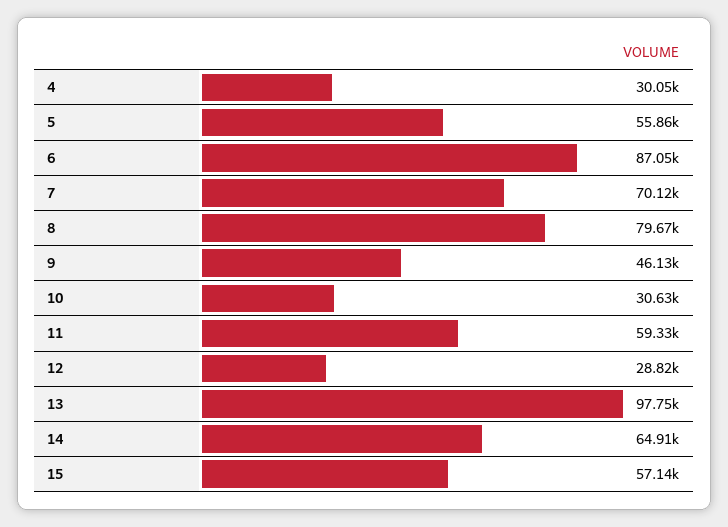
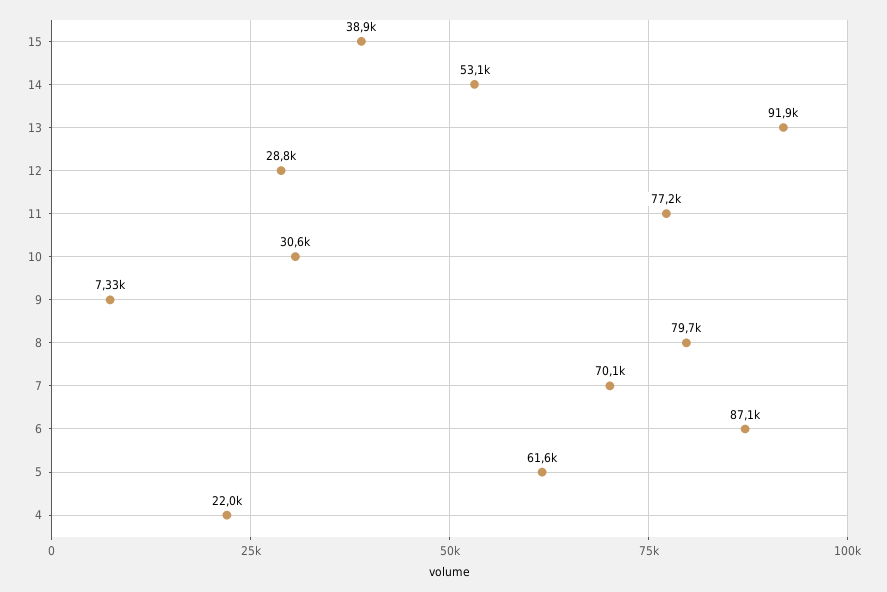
  {
-   "4": 30050,
+   "4": 22000,
-   "5": 55860,
+   "5": 61600,
    "6": 87050,
    "7": 70120,
    "8": 79670,
-   "9": 46130,
+   "9": 7330,
    "10": 30630,
-   "11": 59330,
+   "11": 77200,
    "12": 28820,
-   "13": 97750,
+   "13": 91900,
-   "14": 64910,
+   "14": 53100,
-   "15": 57140
+   "15": 38900
  }

